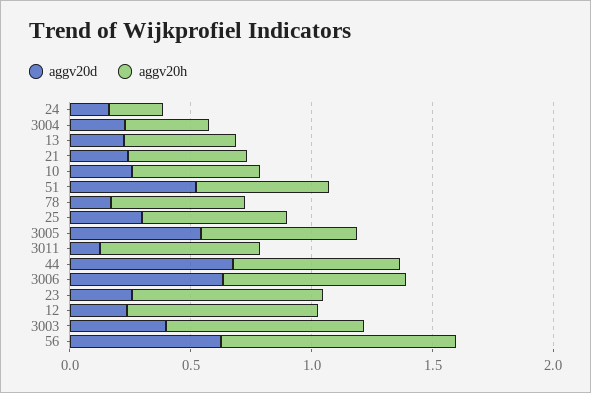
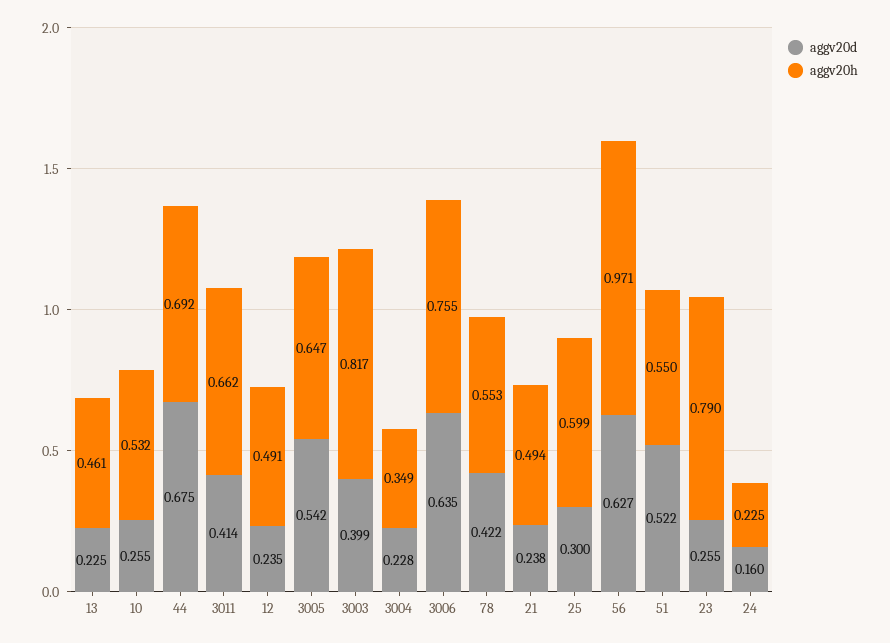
  {
    "aggv20d": {
      "24": 0.16,
      "3004": 0.228,
      "13": 0.225,
      "21": 0.238,
      "10": 0.255,
      "51": 0.522,
-     "78": 0.2,
+     "78": 0.422,
      "25": 0.3,
      "3005": 0.542,
-     "3011": 0.1,
+     "3011": 0.414,
      "44": 0.675,
      "3006": 0.635,
      "23": 0.255,
      "12": 0.235,
      "3003": 0.399,
      "56": 0.627
    },
    "aggv20h": {
      "24": 0.225,
      "3004": 0.349,
      "13": 0.461,
      "21": 0.494,
      "10": 0.532,
      "51": 0.55,
      "78": 0.553,
      "25": 0.599,
      "3005": 0.647,
      "3011": 0.662,
      "44": 0.692,
      "3006": 0.755,
      "23": 0.79,
-     "12": 0.8,
+     "12": 0.491,
      "3003": 0.817,
      "56": 0.971
    }
  }

